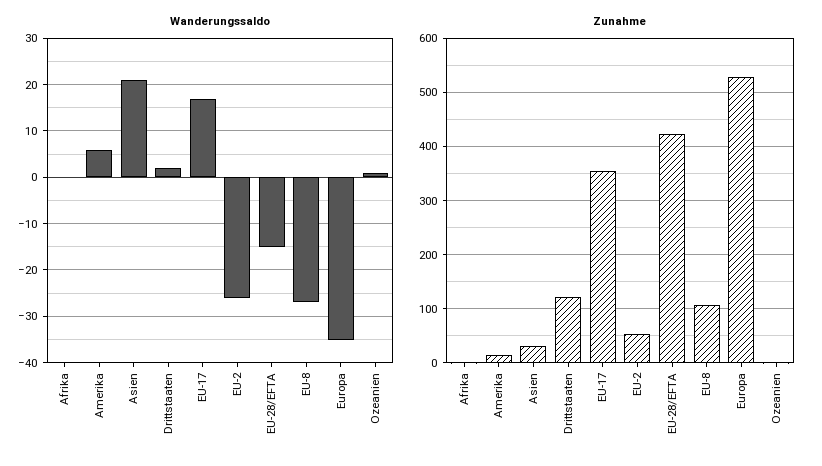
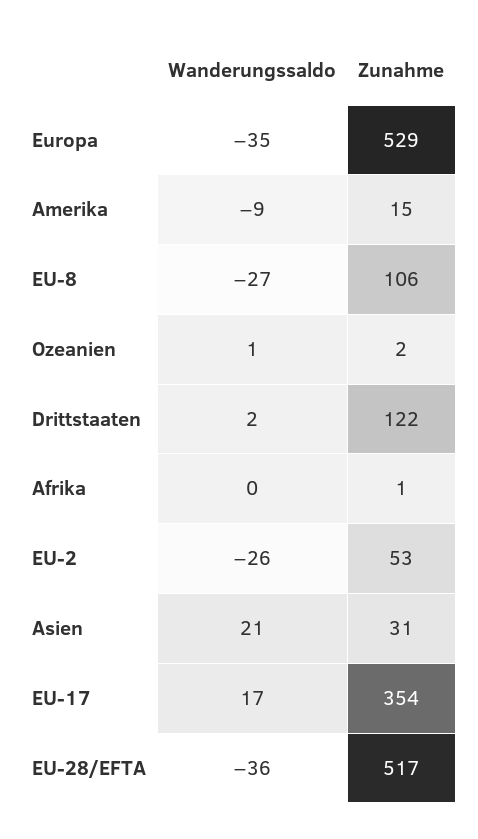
  {
    "Wanderungssaldo": {
      "Afrika": 0,
-     "Amerika": 5,
+     "Amerika": -9,
      "Asien": 21,
      "Drittstaaten": 2,
      "EU-17": 17,
      "EU-2": -26,
-     "EU-28/EFTA": -15,
+     "EU-28/EFTA": -36,
      "EU-8": -27,
      "Europa": -35,
      "Ozeanien": 1
    },
    "Zunahme": {
      "Afrika": 1,
      "Amerika": 15,
      "Asien": 31,
      "Drittstaaten": 122,
      "EU-17": 354,
      "EU-2": 53,
-     "EU-28/EFTA": 420,
+     "EU-28/EFTA": 517,
      "EU-8": 106,
      "Europa": 529,
      "Ozeanien": 2
    }
  }

